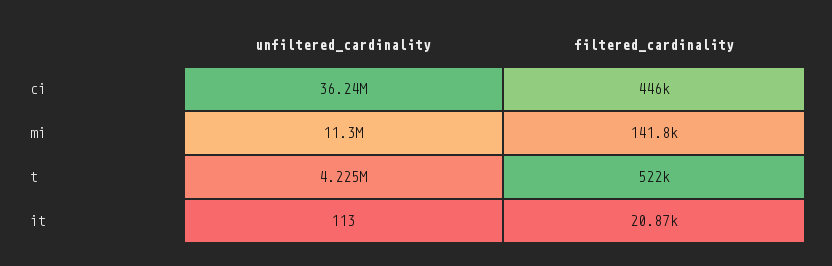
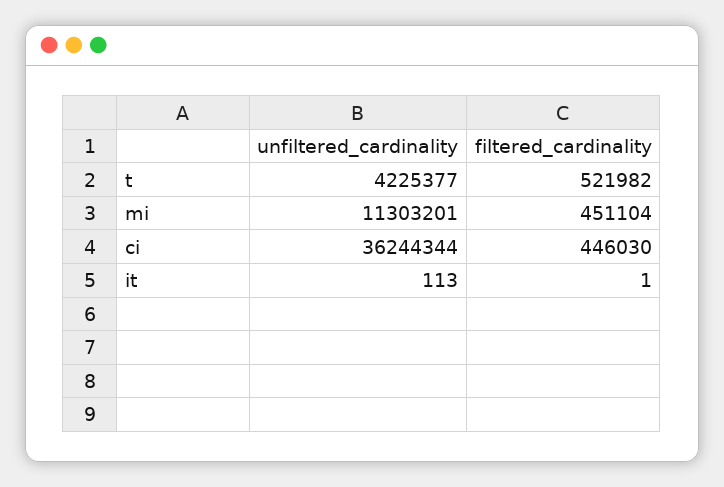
  {
    "unfiltered_cardinality": {
      "ci": 36244344,
      "mi": 11303201,
      "t": 4225377,
      "it": 113
    },
    "filtered_cardinality": {
      "ci": 446030,
-     "mi": 141800,
+     "mi": 451104,
      "t": 521982,
-     "it": 20870
+     "it": 1
    }
  }

